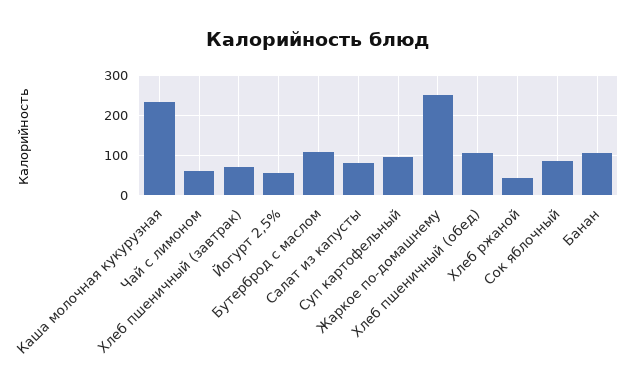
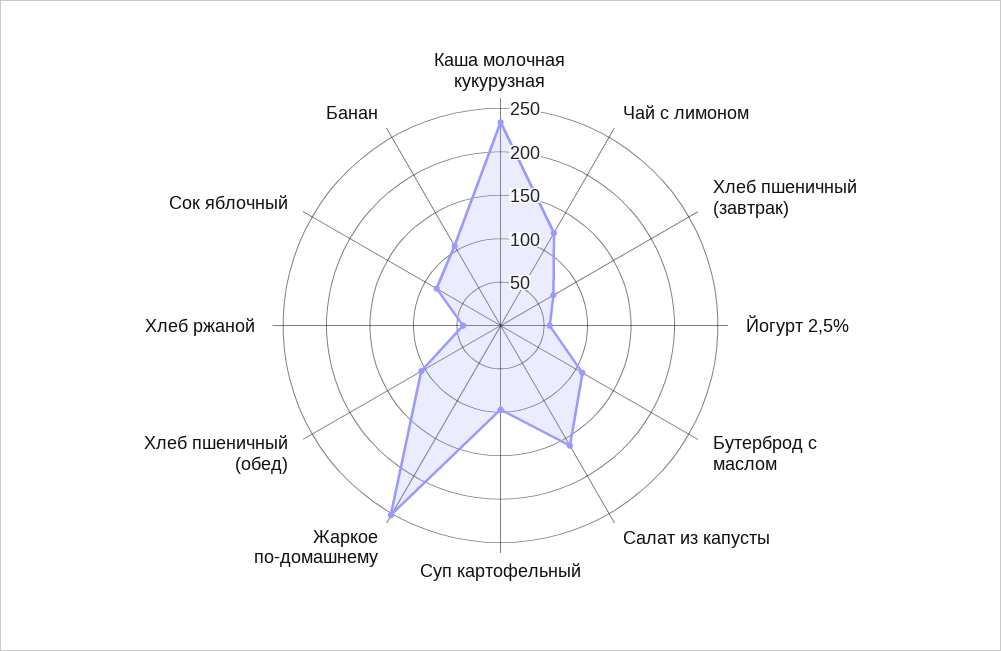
  {
    "Каша молочная кукурузная": 230,
-   "Чай с лимоном": 60,
+   "Чай с лимоном": 120,
    "Хлеб пшеничный (завтрак)": 70,
    "Йогурт 2,5%": 60,
    "Бутерброд с маслом": 110,
-   "Салат из капусты": 80,
+   "Салат из капусты": 160,
    "Суп картофельный": 100,
    "Жаркое по-домашнему": 250,
    "Хлеб пшеничный (обед)": 110,
    "Хлеб ржаной": 40,
    "Сок яблочный": 80,
    "Банан": 110
  }

